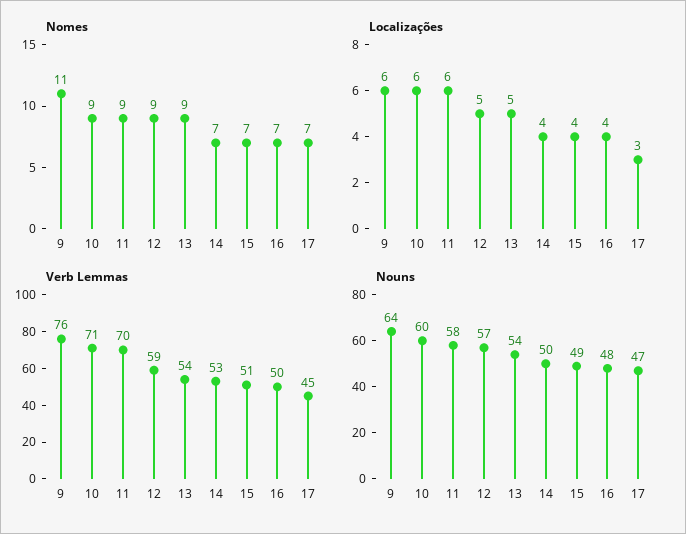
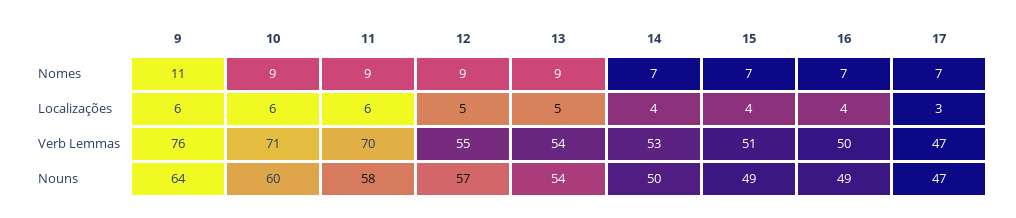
  {
    "Nomes": {
      "9": 11,
      "10": 9,
      "11": 9,
      "12": 9,
      "13": 9,
      "14": 7,
      "15": 7,
      "16": 7,
      "17": 7
    },
    "Localizações": {
      "9": 6,
      "10": 6,
      "11": 6,
      "12": 5,
      "13": 5,
      "14": 4,
      "15": 4,
      "16": 4,
      "17": 3
    },
    "Verb Lemmas": {
      "9": 76,
      "10": 71,
      "11": 70,
-     "12": 59,
+     "12": 55,
      "13": 54,
      "14": 53,
      "15": 51,
      "16": 50,
-     "17": 45
+     "17": 47
    },
    "Nouns": {
      "9": 64,
      "10": 60,
      "11": 58,
      "12": 57,
      "13": 54,
      "14": 50,
      "15": 49,
-     "16": 48,
+     "16": 49,
      "17": 47
    }
  }

